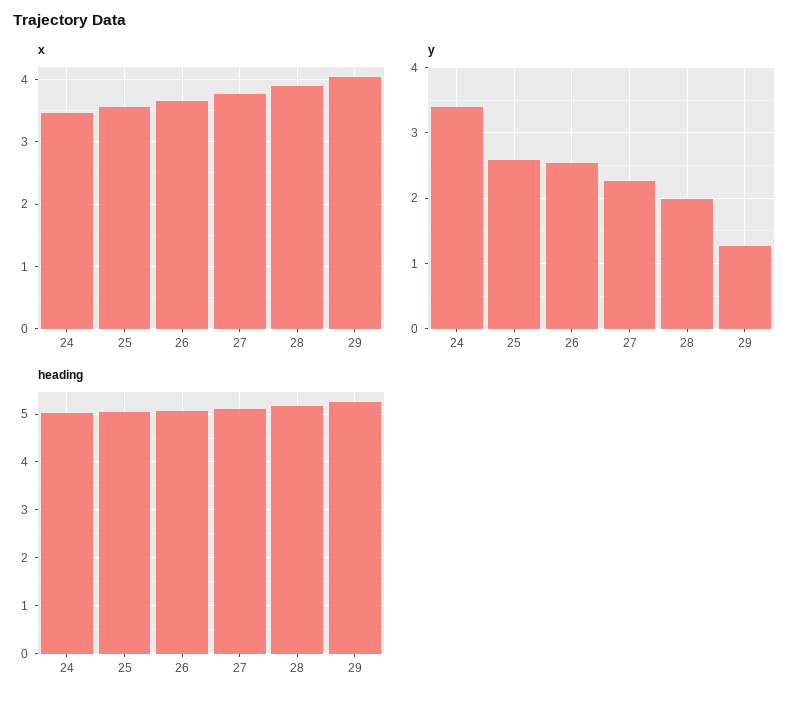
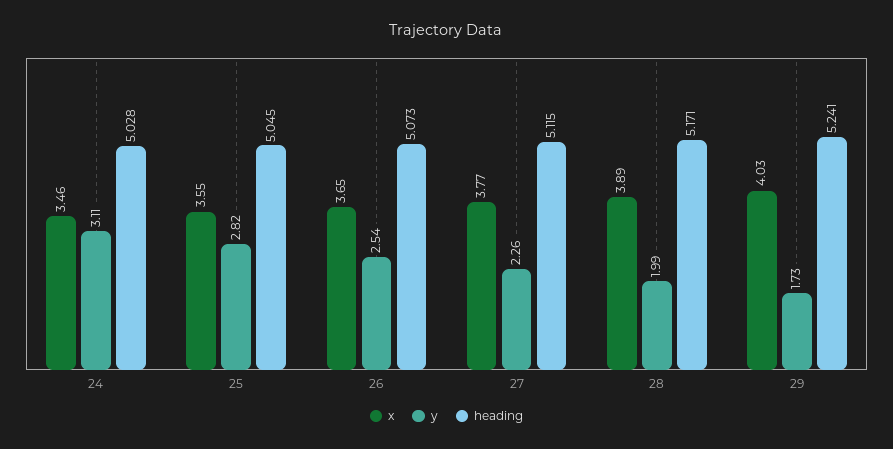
  {
    "x": {
      "24": 3.46,
      "25": 3.55,
      "26": 3.65,
      "27": 3.77,
      "28": 3.89,
      "29": 4.03
    },
    "y": {
-     "24": 3.4,
+     "24": 3.11,
-     "25": 2.6,
+     "25": 2.82,
      "26": 2.54,
      "27": 2.26,
      "28": 1.99,
-     "29": 1.3
+     "29": 1.73
    },
    "heading": {
      "24": 5.028,
      "25": 5.045,
      "26": 5.073,
      "27": 5.115,
      "28": 5.171,
      "29": 5.241
    }
  }

